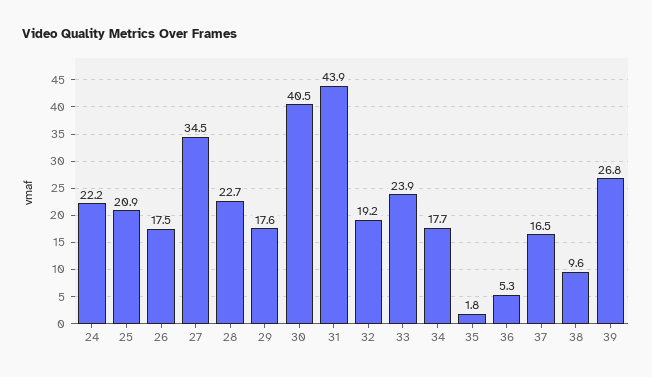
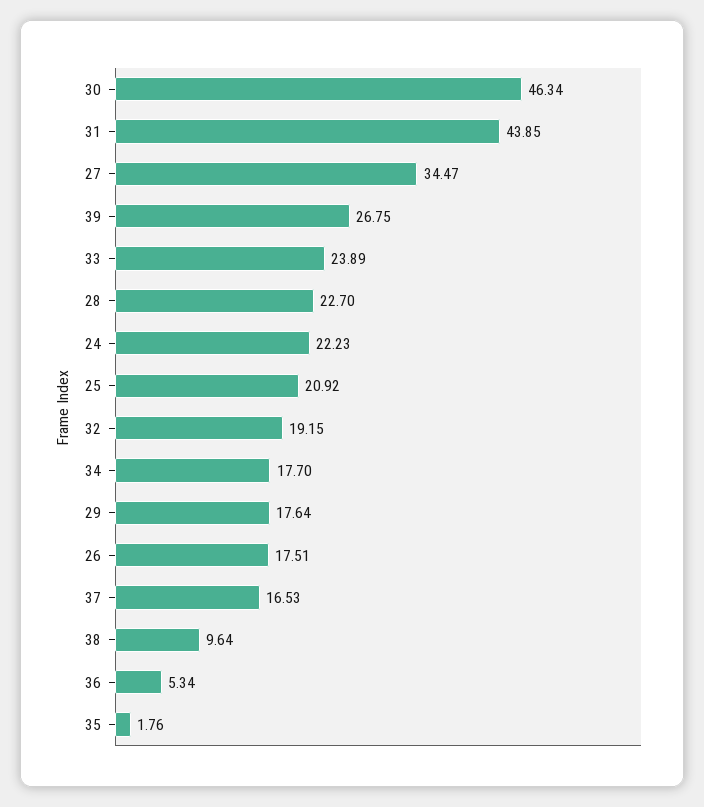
  {
    "24": 22.23,
    "25": 20.92,
    "26": 17.51,
    "27": 34.47,
    "28": 22.7,
    "29": 17.64,
-   "30": 40.5,
+   "30": 46.34,
    "31": 43.85,
    "32": 19.15,
    "33": 23.89,
    "34": 17.7,
    "35": 1.76,
    "36": 5.34,
    "37": 16.53,
    "38": 9.64,
    "39": 26.75
  }

